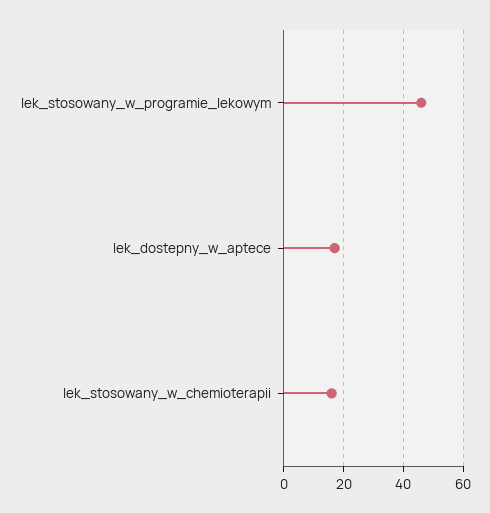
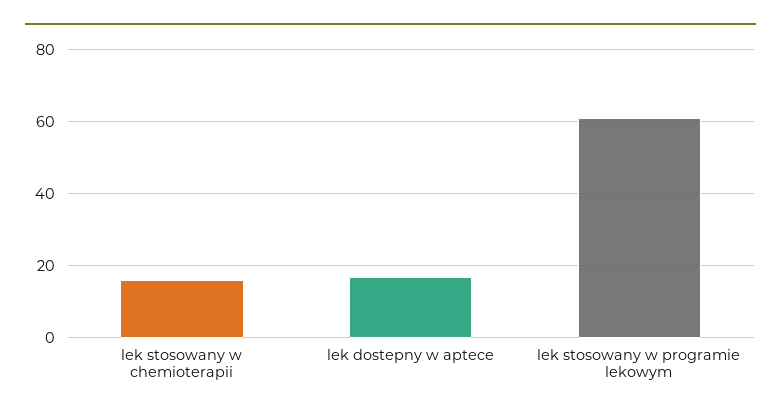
  {
-   "lek_stosowany_w_programie_lekowym": 45,
+   "lek_stosowany_w_programie_lekowym": 60,
    "lek_dostepny_w_aptece": 15,
    "lek_stosowany_w_chemioterapii": 15
  }

